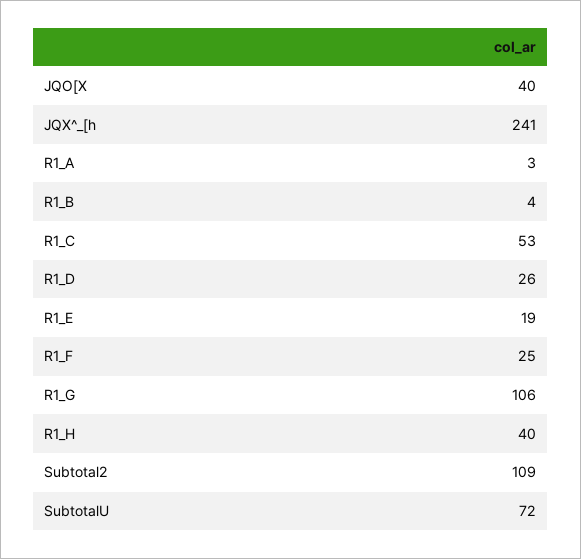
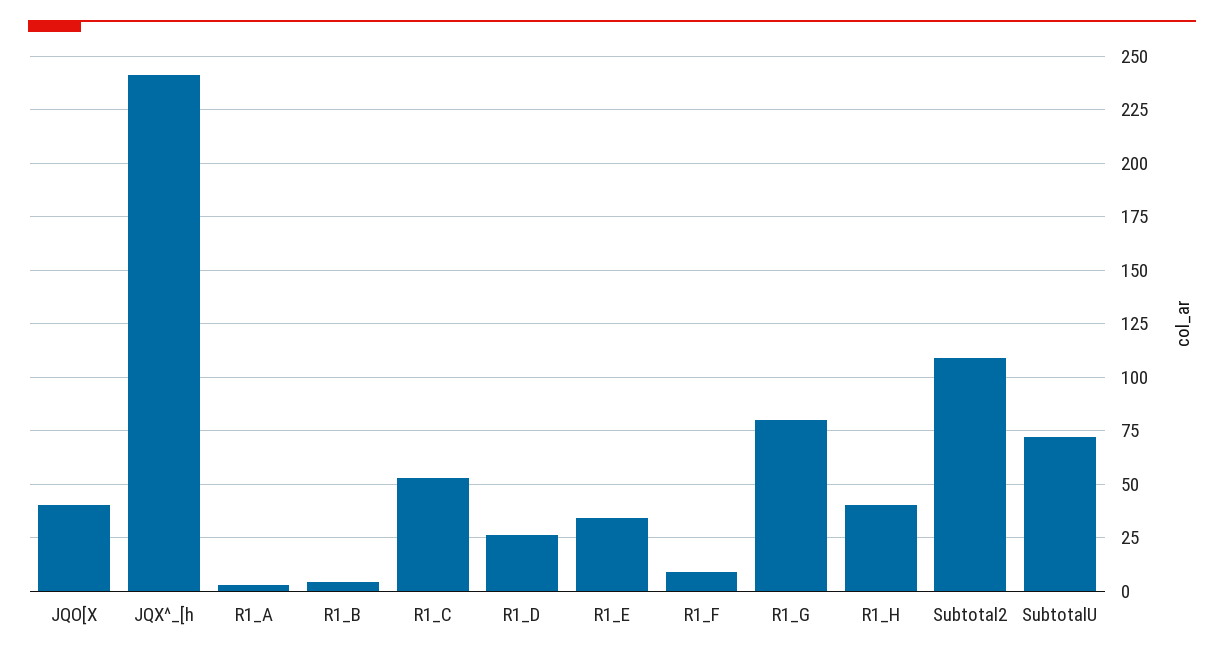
  {
    "JQO[X": 40,
    "JQX^_[h": 241,
    "R1_A": 3,
    "R1_B": 4,
    "R1_C": 53,
    "R1_D": 26,
-   "R1_E": 19,
+   "R1_E": 35,
-   "R1_F": 25,
+   "R1_F": 10,
-   "R1_G": 106,
+   "R1_G": 80,
    "R1_H": 40,
    "Subtotal2": 109,
    "SubtotalU": 72
  }

